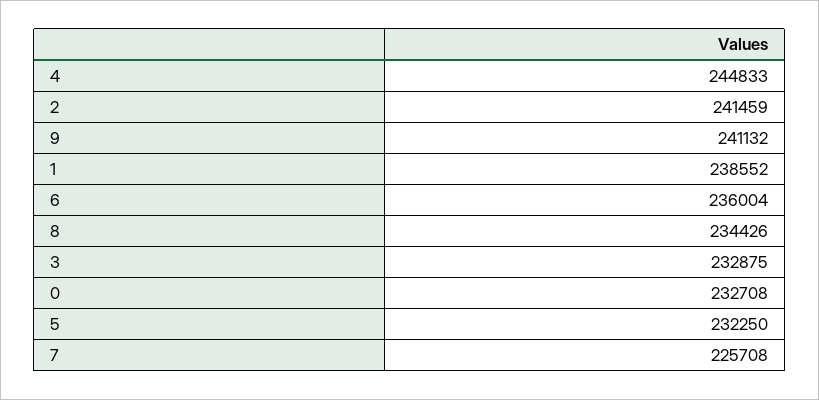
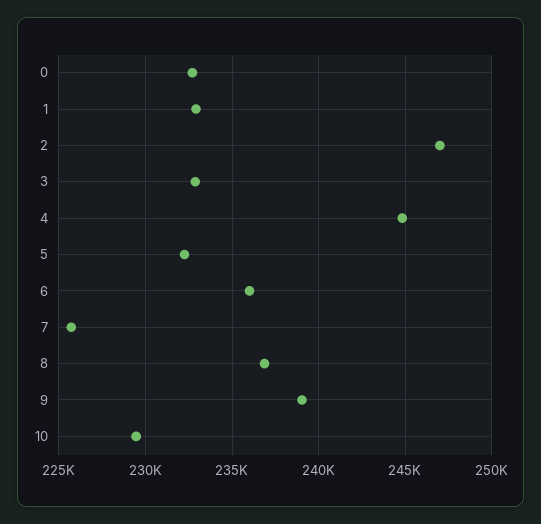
  {
    "4": 244833,
-   "2": 241459,
+   "2": 247000,
-   "9": 241132,
+   "9": 239000,
-   "1": 238552,
+   "1": 233000,
    "6": 236004,
-   "8": 234426,
+   "8": 237000,
    "3": 232875,
    "0": 232708,
    "5": 232250,
-   "7": 225708
+   "7": 225708,
+   "10": 229500
  }

